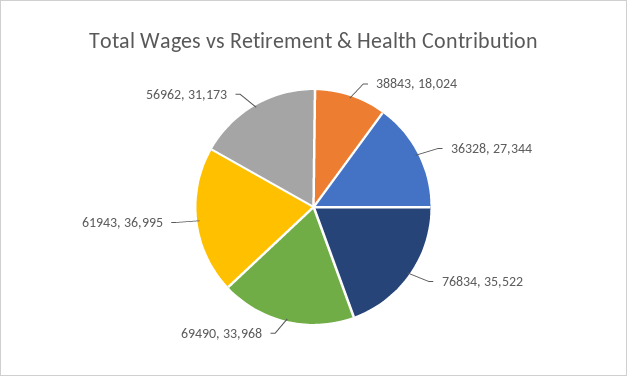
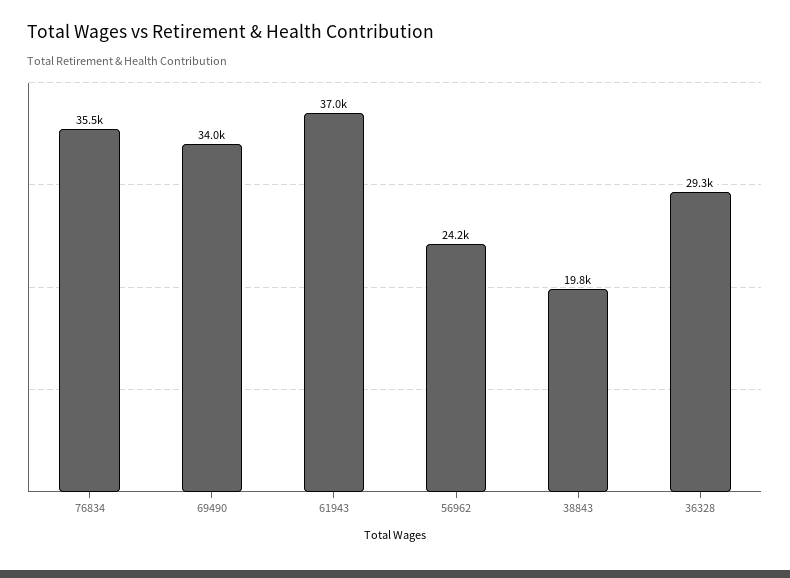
  {
-   "38843": 18024,
+   "38843": 19800,
-   "36328": 27344,
+   "36328": 29300,
    "76834": 35522,
    "69490": 33968,
    "61943": 36995,
-   "56962": 31173
+   "56962": 24200
  }

